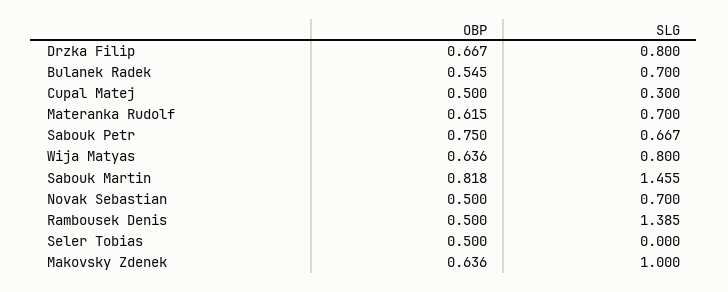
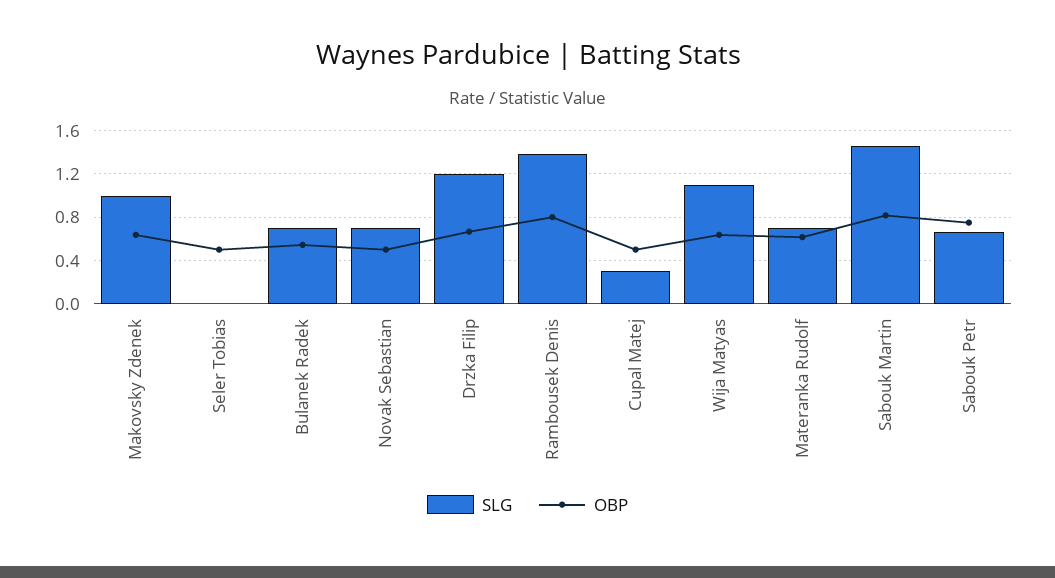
  {
    "OBP": {
      "Drzka Filip": 0.667,
      "Bulanek Radek": 0.545,
      "Cupal Matej": 0.5,
      "Materanka Rudolf": 0.615,
      "Sabouk Petr": 0.75,
      "Wija Matyas": 0.636,
      "Sabouk Martin": 0.818,
      "Novak Sebastian": 0.5,
-     "Rambousek Denis": 0.5,
+     "Rambousek Denis": 0.8,
      "Seler Tobias": 0.5,
      "Makovsky Zdenek": 0.636
    },
    "SLG": {
-     "Drzka Filip": 0.8,
+     "Drzka Filip": 1.2,
      "Bulanek Radek": 0.7,
      "Cupal Matej": 0.3,
      "Materanka Rudolf": 0.7,
      "Sabouk Petr": 0.667,
-     "Wija Matyas": 0.8,
+     "Wija Matyas": 1.1,
      "Sabouk Martin": 1.455,
      "Novak Sebastian": 0.7,
      "Rambousek Denis": 1.385,
      "Seler Tobias": 0,
      "Makovsky Zdenek": 1
    }
  }

